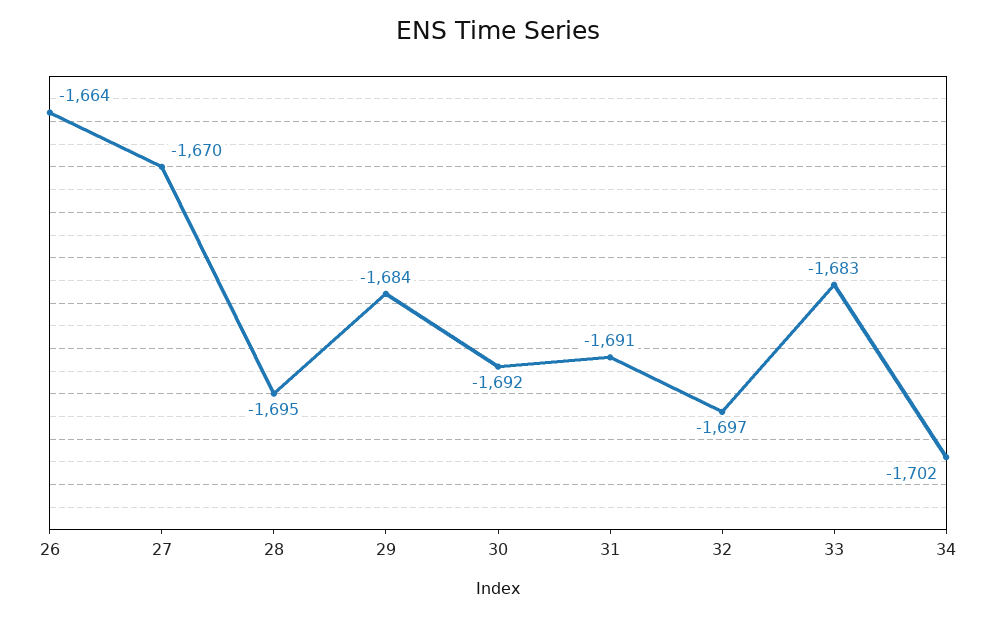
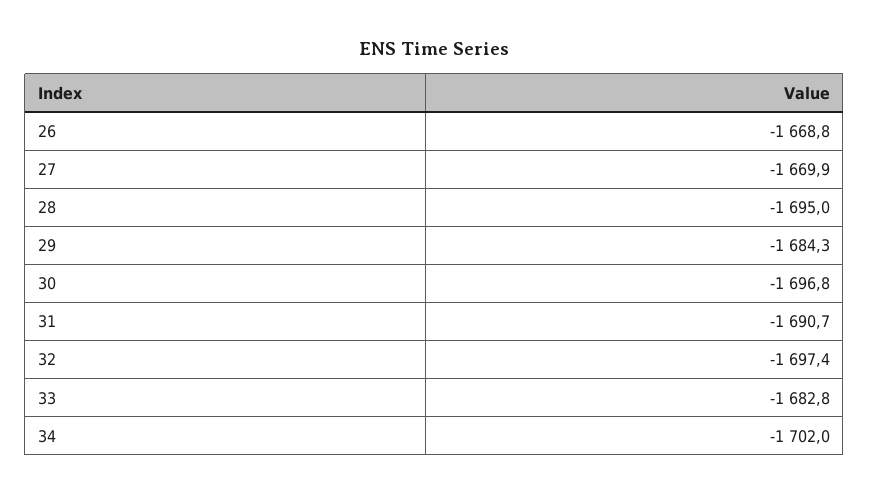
  {
-   "26": -1664,
+   "26": -1668.8,
    "27": -1669.9,
    "28": -1695,
    "29": -1684.3,
-   "30": -1692,
+   "30": -1696.8,
    "31": -1690.7,
    "32": -1697.4,
    "33": -1682.8,
    "34": -1702
  }

